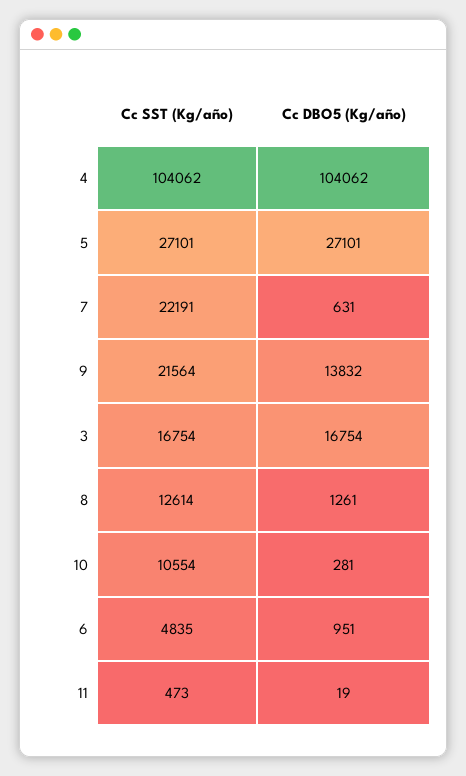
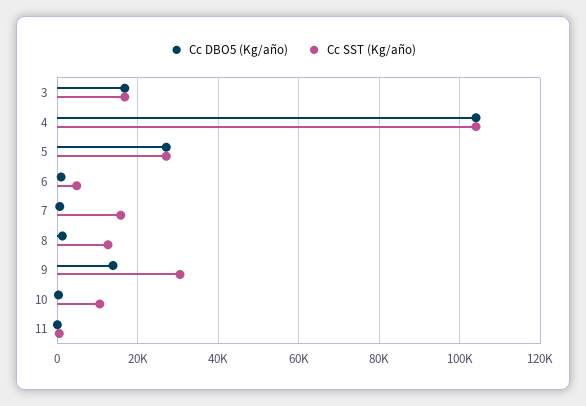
  {
    "Cc SST (Kg/año)": {
      "4": 104062,
      "5": 27101,
-     "7": 22191,
+     "7": 16000,
-     "9": 21564,
+     "9": 30000,
      "3": 16754,
      "8": 12614,
      "10": 10554,
      "6": 4835,
      "11": 473
    },
    "Cc DBO5 (Kg/año)": {
      "4": 104062,
      "5": 27101,
      "7": 631,
      "9": 13832,
      "3": 16754,
      "8": 1261,
      "10": 281,
      "6": 951,
      "11": 19
    }
  }

